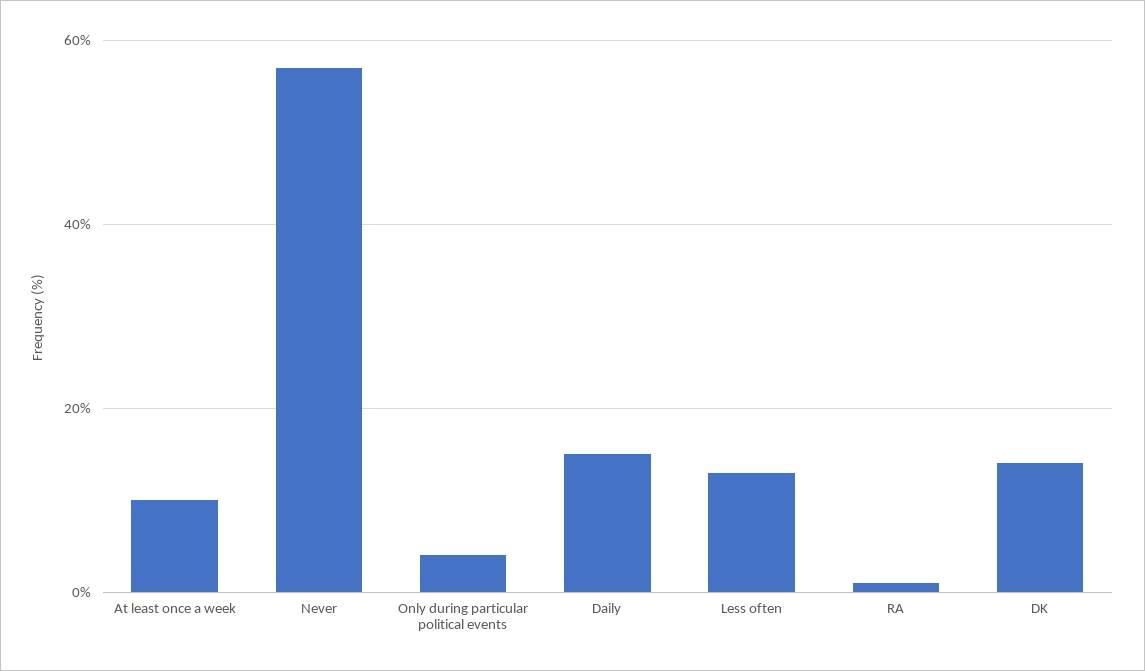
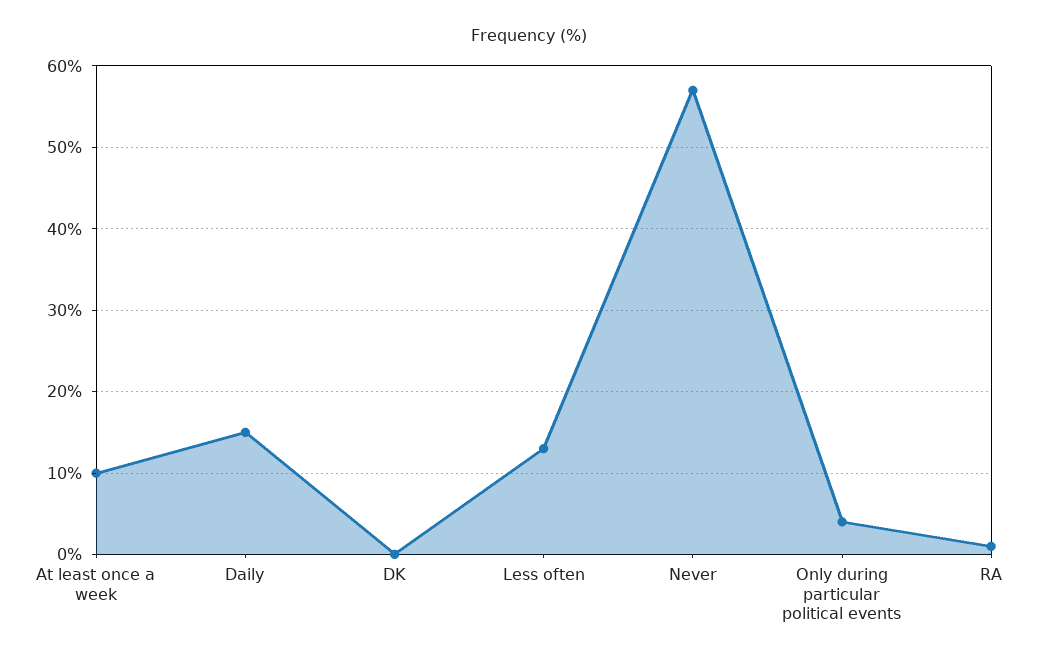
  {
    "At least once a week": 10,
    "Never": 57,
    "Only during particular political events": 4,
    "Daily": 15,
    "Less often": 13,
    "RA": 1,
-   "DK": 15
+   "DK": 0
  }

